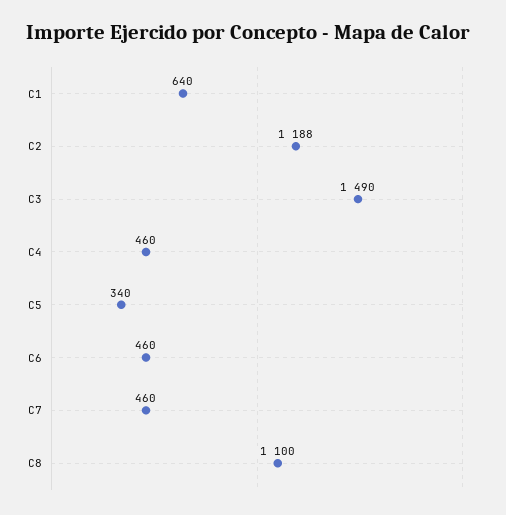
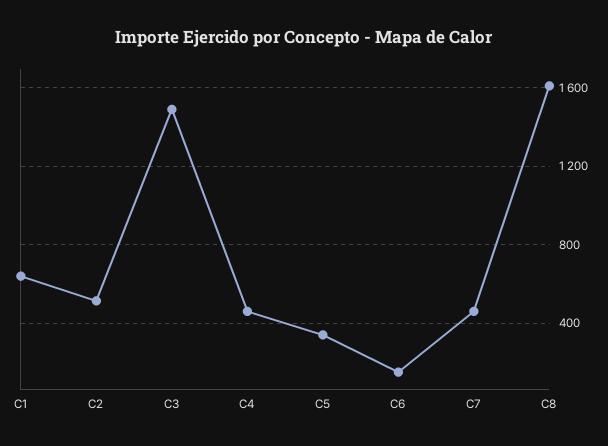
  {
    "C1": 640,
-   "C2": 1188,
+   "C2": 500,
    "C3": 1490,
    "C4": 460,
    "C5": 340,
-   "C6": 460,
+   "C6": 150,
    "C7": 460,
-   "C8": 1100
+   "C8": 1600
  }

